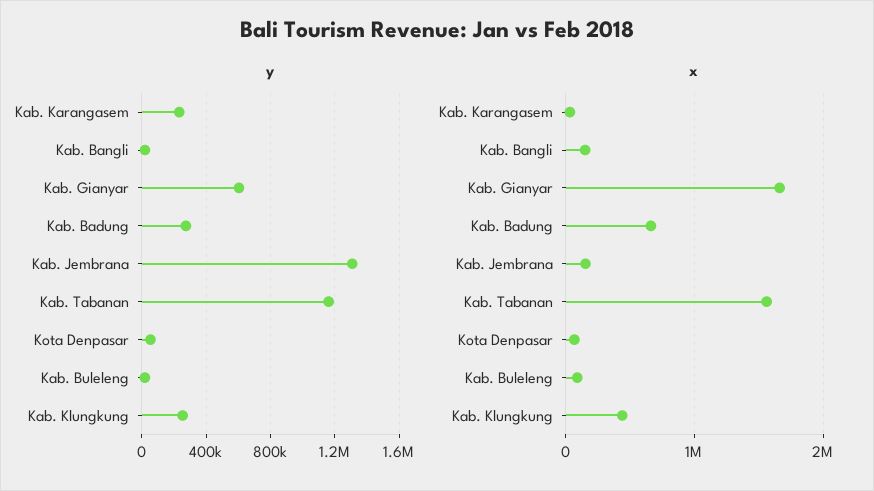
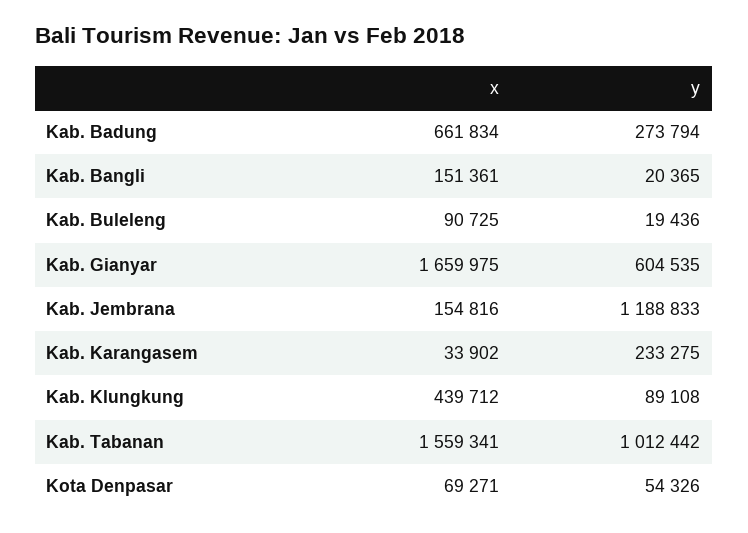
  {
    "y": {
      "Kab. Karangasem": 233275,
      "Kab. Bangli": 20365,
      "Kab. Gianyar": 604535,
      "Kab. Badung": 273794,
-     "Kab. Jembrana": 1300000,
+     "Kab. Jembrana": 1188833,
-     "Kab. Tabanan": 1150000,
+     "Kab. Tabanan": 1012442,
      "Kota Denpasar": 54326,
      "Kab. Buleleng": 19436,
-     "Kab. Klungkung": 250000
+     "Kab. Klungkung": 89108
    },
    "x": {
      "Kab. Karangasem": 33902,
      "Kab. Bangli": 151361,
      "Kab. Gianyar": 1659975,
      "Kab. Badung": 661834,
      "Kab. Jembrana": 154816,
      "Kab. Tabanan": 1559341,
      "Kota Denpasar": 69271,
      "Kab. Buleleng": 90725,
      "Kab. Klungkung": 439712
    }
  }

